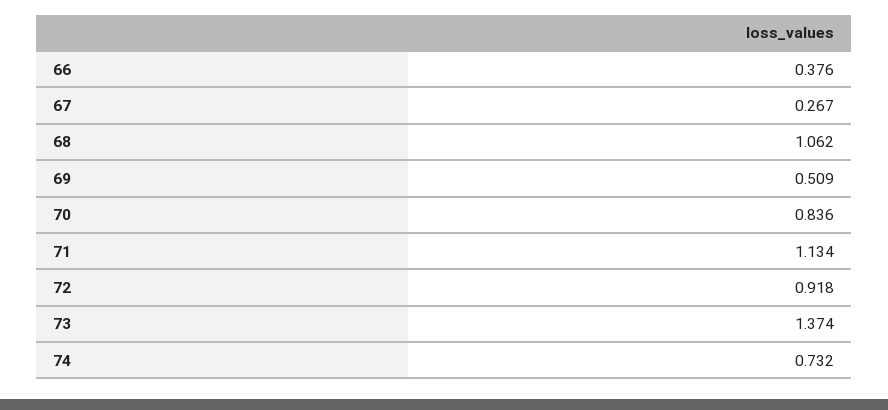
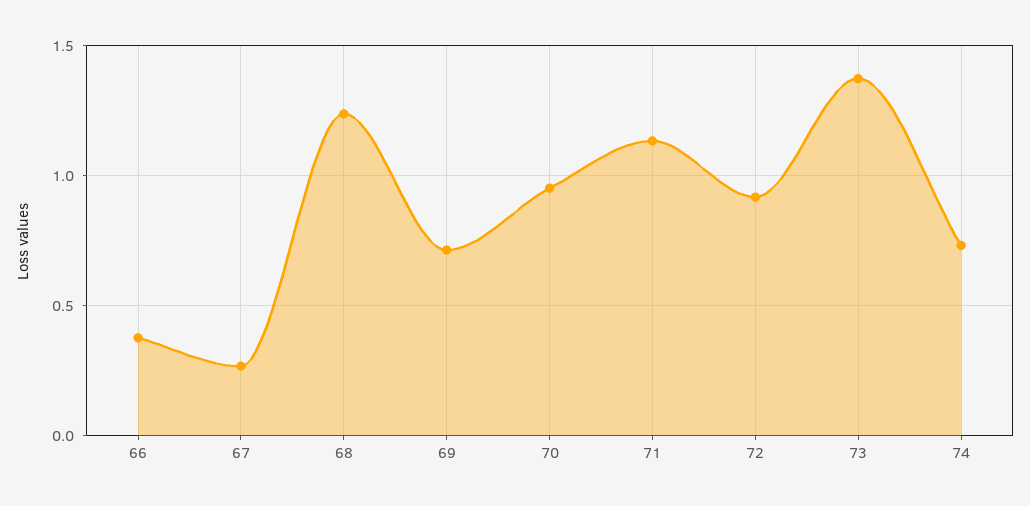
  {
    "66": 0.376,
    "67": 0.267,
-   "68": 1.062,
+   "68": 1.25,
-   "69": 0.509,
+   "69": 0.7,
-   "70": 0.836,
+   "70": 0.95,
    "71": 1.134,
    "72": 0.918,
    "73": 1.374,
    "74": 0.732
  }

